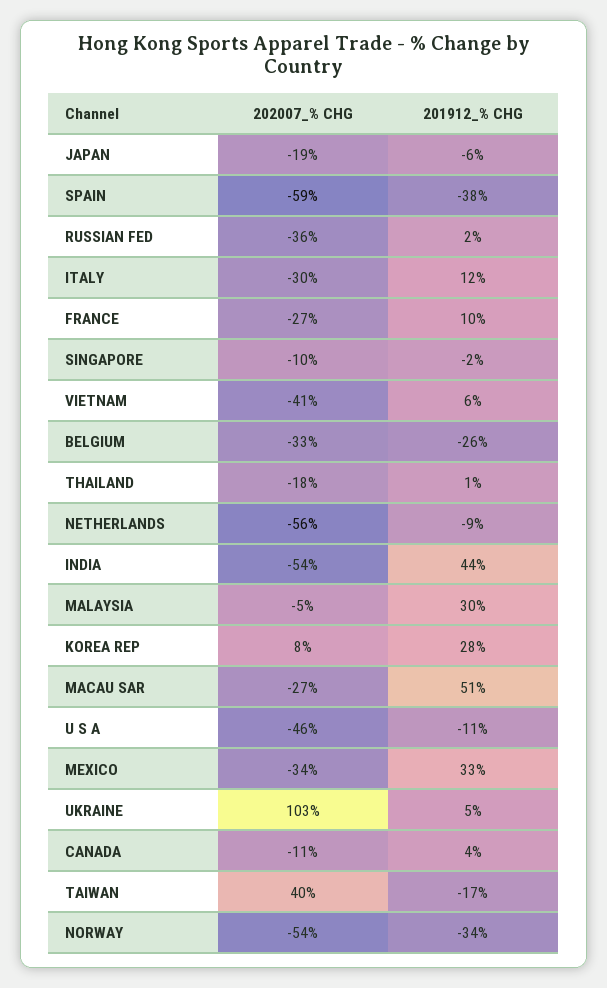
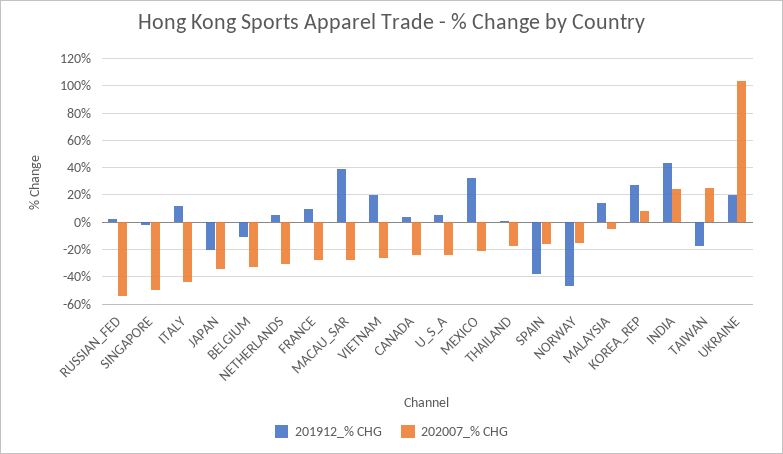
  {
    "202007_% CHG": {
-     "JAPAN": -19,
+     "JAPAN": -35,
-     "SPAIN": -59,
+     "SPAIN": -15,
-     "RUSSIAN FED": -36,
+     "RUSSIAN FED": -55,
-     "ITALY": -30,
+     "ITALY": -45,
      "FRANCE": -27,
-     "SINGAPORE": -10,
+     "SINGAPORE": -50,
-     "VIETNAM": -41,
+     "VIETNAM": -25,
      "BELGIUM": -33,
      "THAILAND": -18,
-     "NETHERLANDS": -56,
+     "NETHERLANDS": -30,
-     "INDIA": -54,
+     "INDIA": 25,
      "MALAYSIA": -5,
      "KOREA REP": 8,
      "MACAU SAR": -27,
-     "U S A": -46,
+     "U S A": -25,
-     "MEXICO": -34,
+     "MEXICO": -20,
      "UKRAINE": 103,
-     "CANADA": -11,
+     "CANADA": -25,
-     "TAIWAN": 40,
+     "TAIWAN": 25,
-     "NORWAY": -54
+     "NORWAY": -15
    },
    "201912_% CHG": {
-     "JAPAN": -6,
+     "JAPAN": -20,
      "SPAIN": -38,
      "RUSSIAN FED": 2,
      "ITALY": 12,
      "FRANCE": 10,
      "SINGAPORE": -2,
-     "VIETNAM": 6,
+     "VIETNAM": 20,
-     "BELGIUM": -26,
+     "BELGIUM": -10,
      "THAILAND": 1,
-     "NETHERLANDS": -9,
+     "NETHERLANDS": 5,
      "INDIA": 44,
-     "MALAYSIA": 30,
+     "MALAYSIA": 15,
      "KOREA REP": 28,
-     "MACAU SAR": 51,
+     "MACAU SAR": 40,
-     "U S A": -11,
+     "U S A": 5,
      "MEXICO": 33,
-     "UKRAINE": 5,
+     "UKRAINE": 20,
      "CANADA": 4,
      "TAIWAN": -17,
-     "NORWAY": -34
+     "NORWAY": -45
    }
  }

